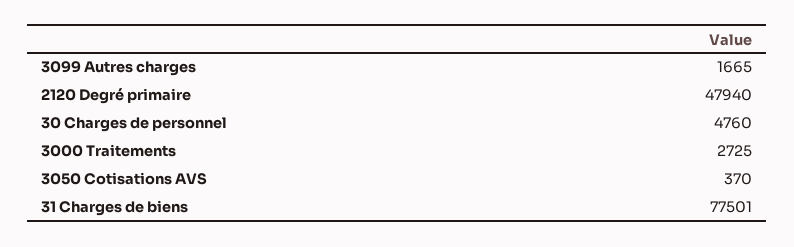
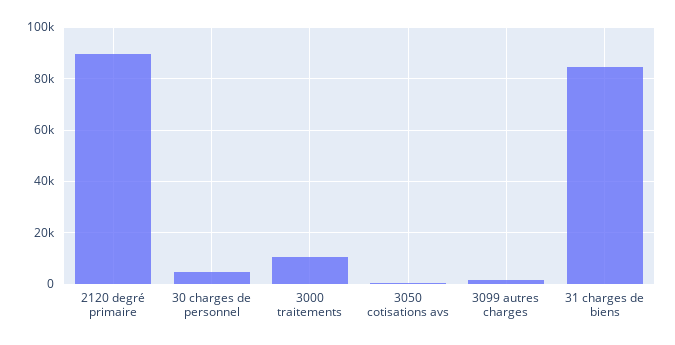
  {
    "3099 Autres charges": 1665,
-   "2120 Degré primaire": 47940,
+   "2120 Degré primaire": 90000,
    "30 Charges de personnel": 4760,
-   "3000 Traitements": 2725,
+   "3000 Traitements": 10000,
    "3050 Cotisations AVS": 370,
-   "31 Charges de biens": 77501
+   "31 Charges de biens": 85000
  }

